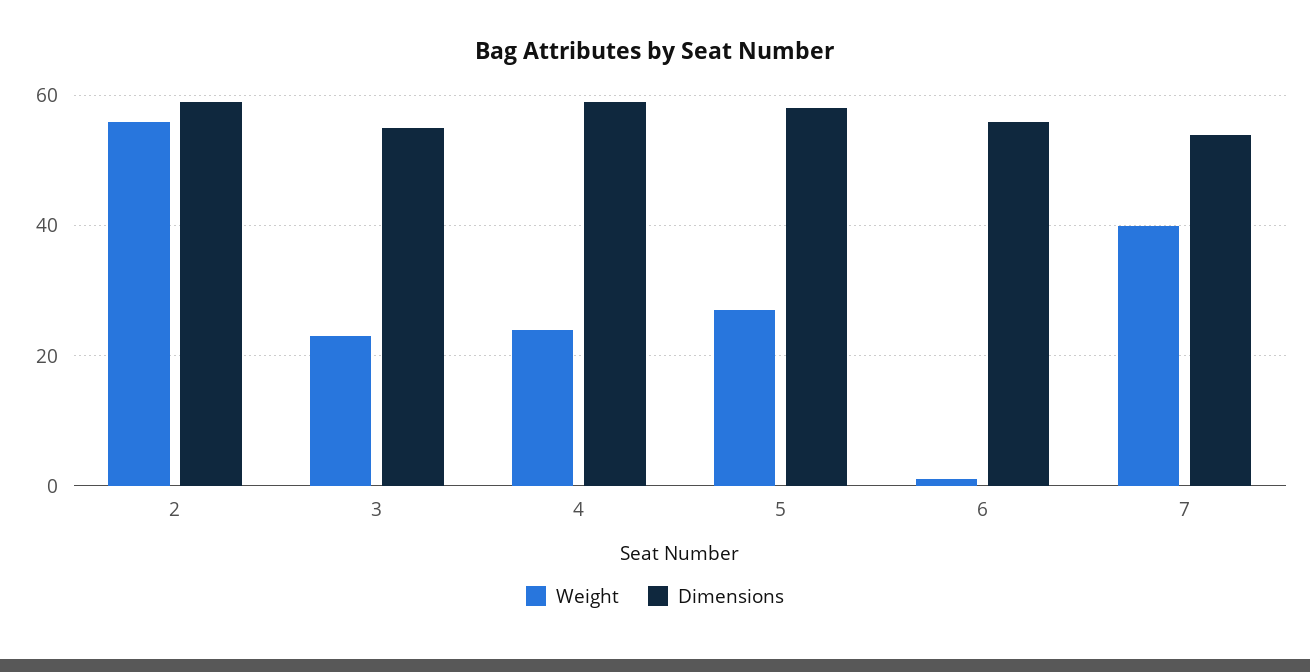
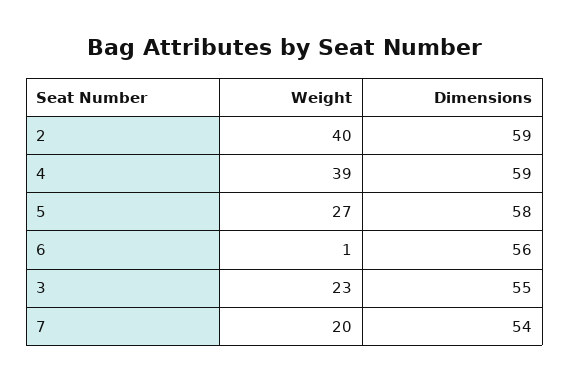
  {
    "Weight": {
-     "2": 55,
+     "2": 40,
      "3": 23,
-     "4": 25,
+     "4": 39,
      "5": 27,
      "6": 1,
-     "7": 40
+     "7": 20
    },
    "Dimensions": {
      "2": 59,
      "3": 55,
      "4": 59,
      "5": 58,
      "6": 56,
      "7": 54
    }
  }

